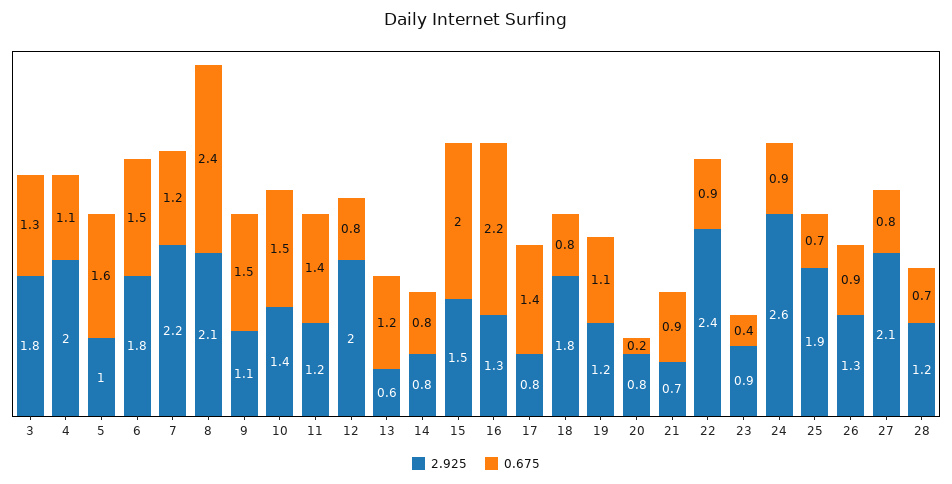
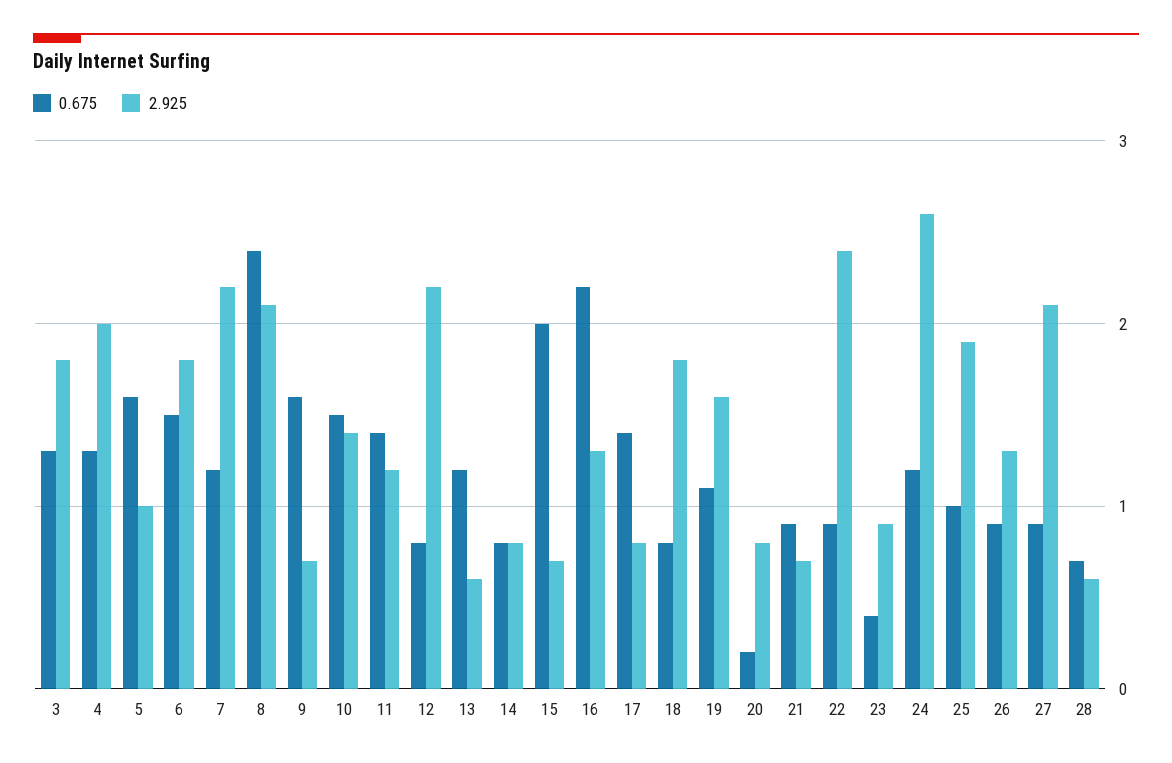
  {
    "2.925": {
      "3": 1.8,
      "4": 2,
      "5": 1,
      "6": 1.8,
      "7": 2.2,
      "8": 2.1,
-     "9": 1.1,
+     "9": 0.7,
      "10": 1.4,
      "11": 1.2,
-     "12": 2,
+     "12": 2.2,
      "13": 0.6,
      "14": 0.8,
-     "15": 1.5,
+     "15": 0.7,
      "16": 1.3,
      "17": 0.8,
      "18": 1.8,
-     "19": 1.2,
+     "19": 1.6,
      "20": 0.8,
      "21": 0.7,
      "22": 2.4,
      "23": 0.9,
      "24": 2.6,
      "25": 1.9,
      "26": 1.3,
      "27": 2.1,
-     "28": 1.2
+     "28": 0.6
    },
    "0.675": {
      "3": 1.3,
-     "4": 1.1,
+     "4": 1.3,
      "5": 1.6,
      "6": 1.5,
      "7": 1.2,
      "8": 2.4,
-     "9": 1.5,
+     "9": 1.6,
      "10": 1.5,
      "11": 1.4,
      "12": 0.8,
      "13": 1.2,
      "14": 0.8,
      "15": 2,
      "16": 2.2,
      "17": 1.4,
      "18": 0.8,
      "19": 1.1,
      "20": 0.2,
      "21": 0.9,
      "22": 0.9,
      "23": 0.4,
-     "24": 0.9,
+     "24": 1.2,
-     "25": 0.7,
+     "25": 1,
      "26": 0.9,
-     "27": 0.8,
+     "27": 0.9,
      "28": 0.7
    }
  }

